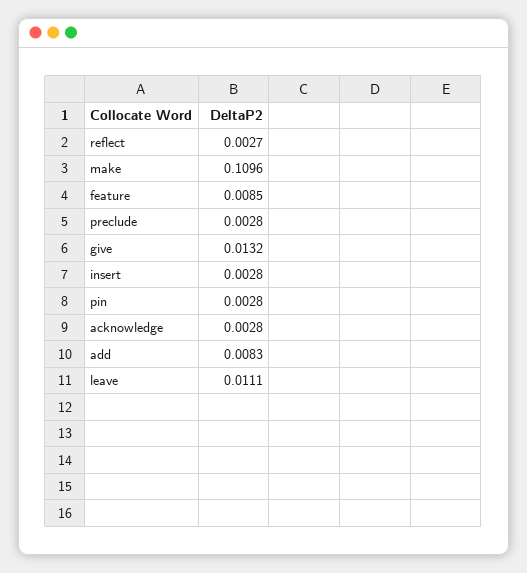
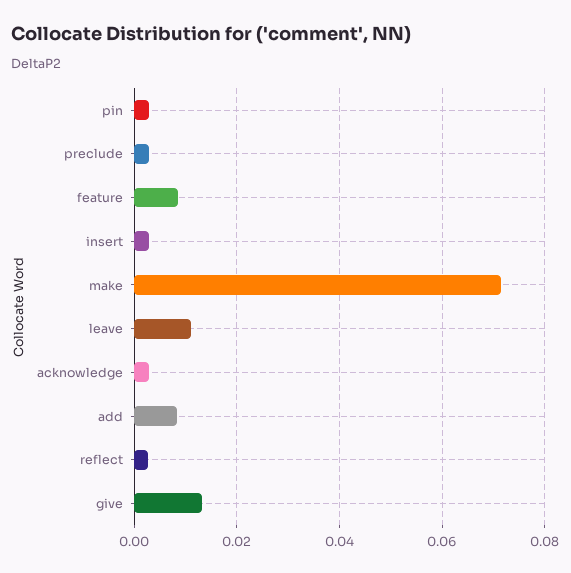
  {
    "reflect": 0.0027,
-   "make": 0.1096,
+   "make": 0.072,
    "feature": 0.0085,
    "preclude": 0.0028,
    "give": 0.0132,
    "insert": 0.0028,
    "pin": 0.0028,
    "acknowledge": 0.0028,
    "add": 0.0083,
    "leave": 0.0111
  }

